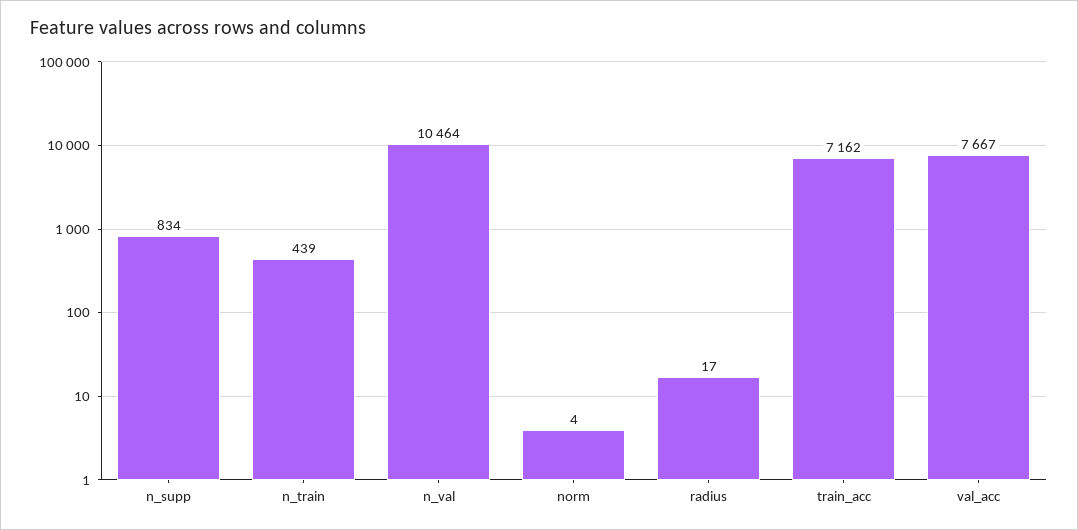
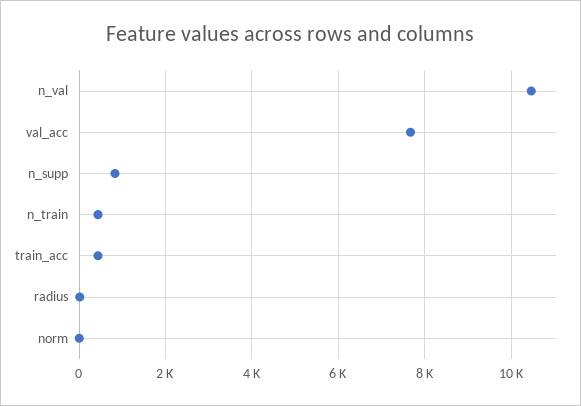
  {
    "n_supp": 834,
    "n_train": 439,
    "n_val": 10464,
    "norm": 4,
    "radius": 17,
-   "train_acc": 7162,
+   "train_acc": 400,
    "val_acc": 7667
  }

